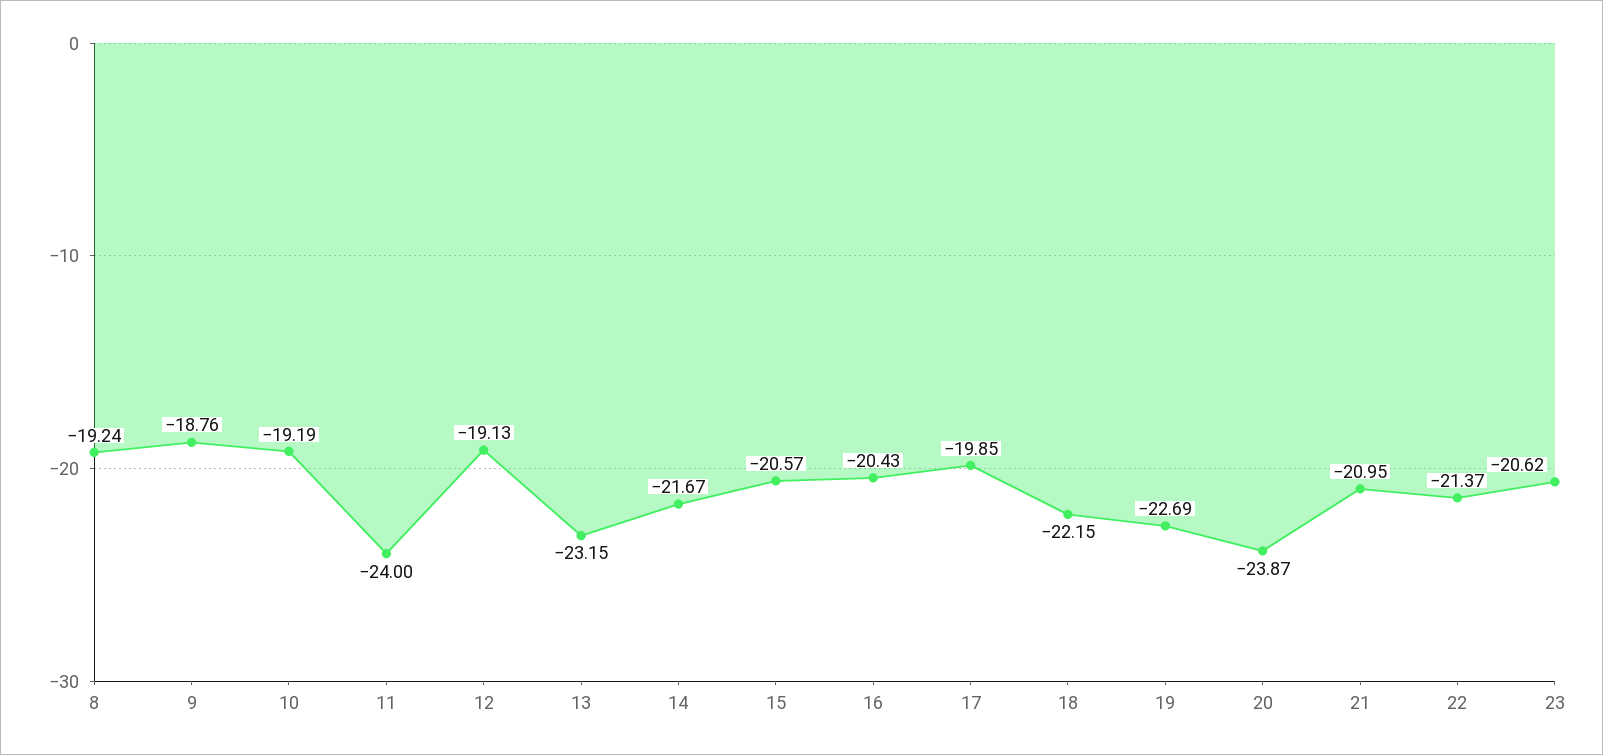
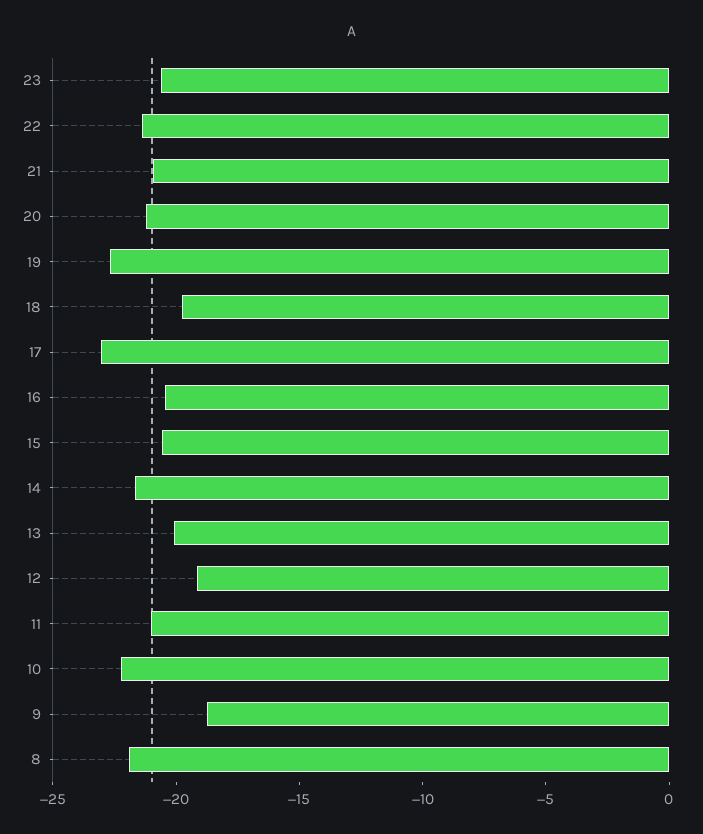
  {
-   "8": -19.24,
+   "8": -22,
    "9": -18.76,
-   "10": -19.19,
+   "10": -22,
-   "11": -24,
+   "11": -21,
    "12": -19.13,
-   "13": -23.15,
+   "13": -20,
    "14": -21.67,
    "15": -20.57,
    "16": -20.43,
-   "17": -19.85,
+   "17": -23,
-   "18": -22.15,
+   "18": -20,
    "19": -22.69,
-   "20": -23.87,
+   "20": -21,
    "21": -20.95,
    "22": -21.37,
    "23": -20.62
  }

